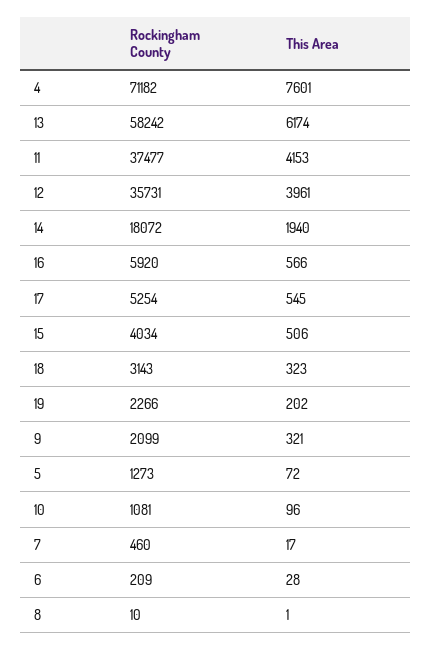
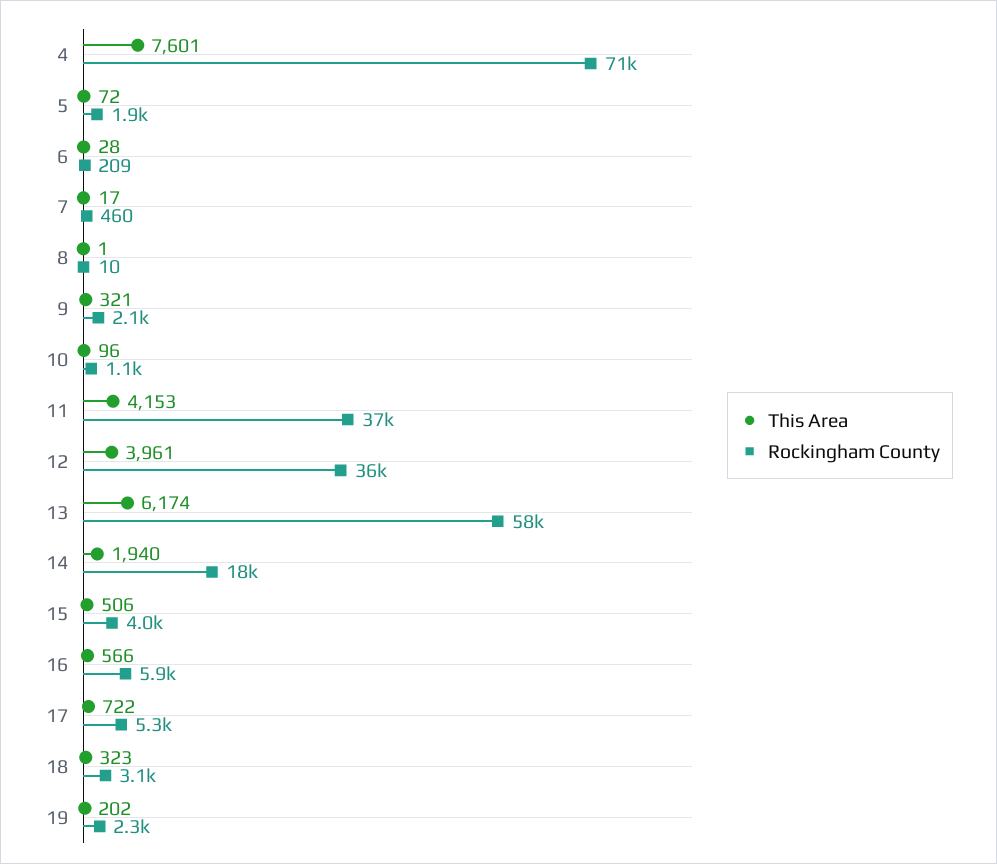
  {
    "Rockingham County": {
      "4": 71182,
      "13": 58242,
      "11": 37477,
      "12": 35731,
      "14": 18072,
      "16": 5920,
      "17": 5254,
      "15": 4034,
      "18": 3143,
      "19": 2266,
      "9": 2099,
-     "5": 1273,
+     "5": 1900,
      "10": 1081,
      "7": 460,
      "6": 209,
      "8": 10
    },
    "This Area": {
      "4": 7601,
      "13": 6174,
      "11": 4153,
      "12": 3961,
      "14": 1940,
      "16": 566,
-     "17": 545,
+     "17": 722,
      "15": 506,
      "18": 323,
      "19": 202,
      "9": 321,
      "5": 72,
      "10": 96,
      "7": 17,
      "6": 28,
      "8": 1
    }
  }

